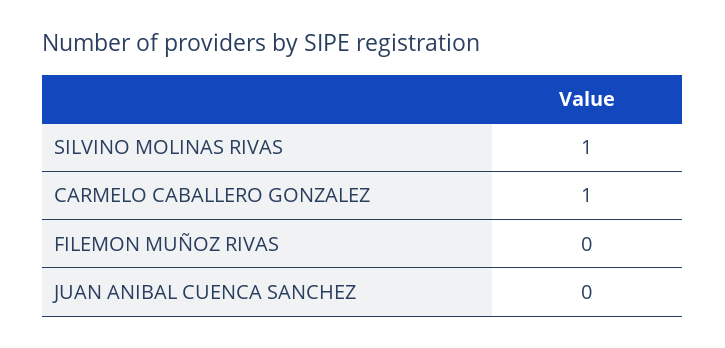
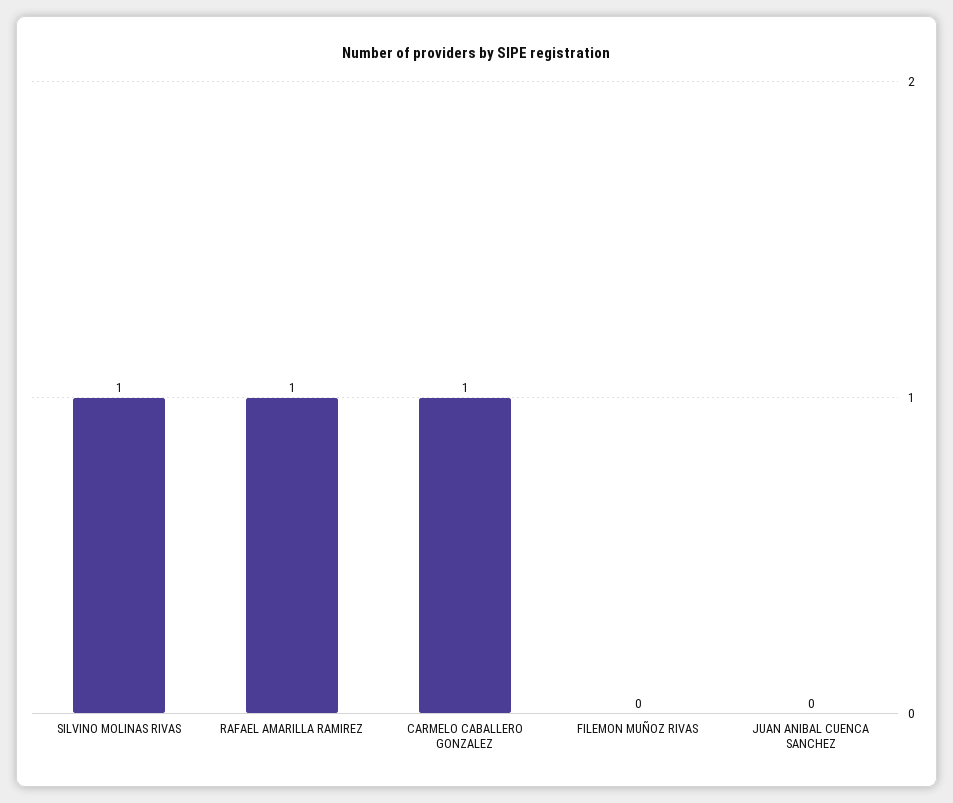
  {
    "SILVINO MOLINAS RIVAS": 1,
    "CARMELO CABALLERO GONZALEZ": 1,
    "FILEMON MUÑOZ RIVAS": 0,
-   "JUAN ANIBAL CUENCA SANCHEZ": 0
+   "JUAN ANIBAL CUENCA SANCHEZ": 0,
+   "RAFAEL AMARILLA RAMIREZ": 1
  }

